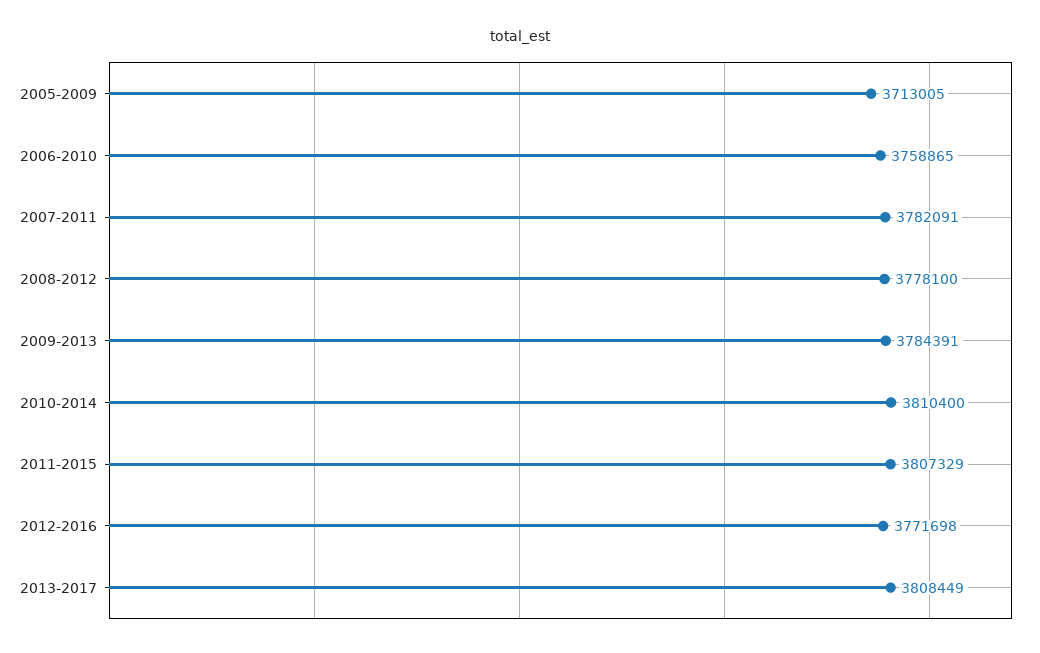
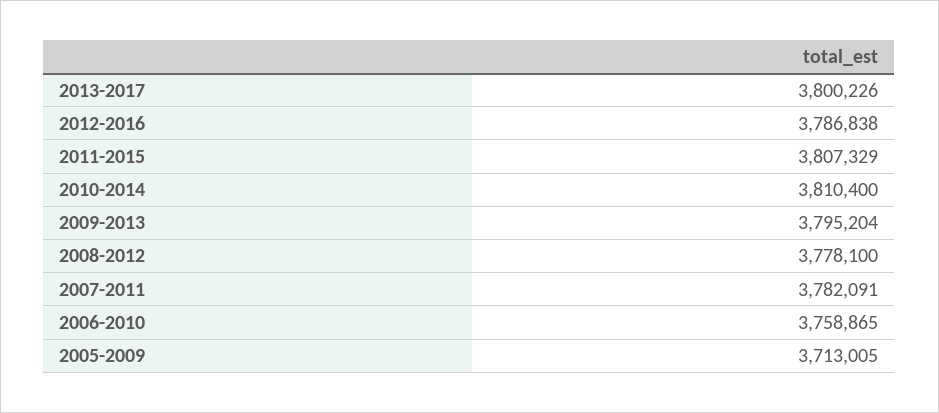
  {
    "2005-2009": 3713005,
    "2006-2010": 3758865,
    "2007-2011": 3782091,
    "2008-2012": 3778100,
-   "2009-2013": 3784391,
+   "2009-2013": 3795204,
    "2010-2014": 3810400,
    "2011-2015": 3807329,
-   "2012-2016": 3771698,
+   "2012-2016": 3786838,
-   "2013-2017": 3808449
+   "2013-2017": 3800226
  }

